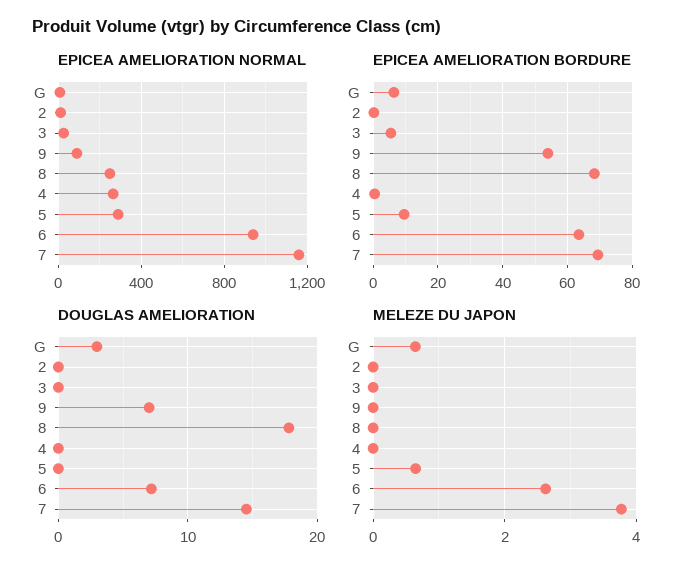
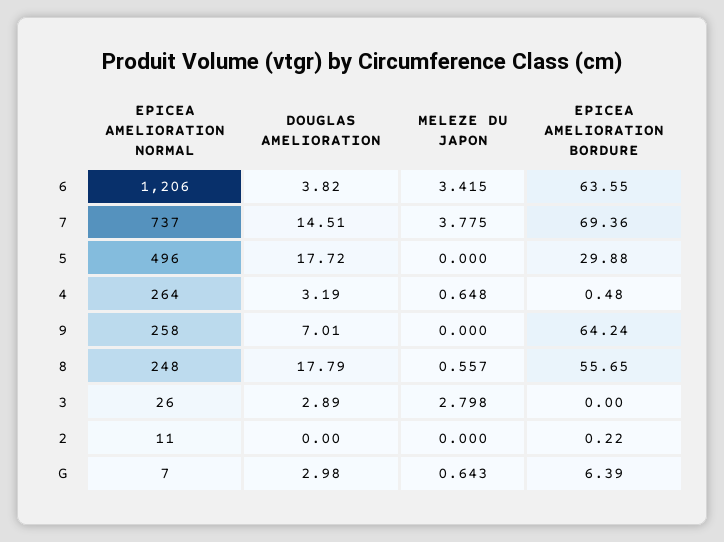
  {
    "EPICEA AMELIORATION NORMAL": {
      "G": 7,
      "2": 11,
      "3": 26,
-     "9": 100,
+     "9": 258,
      "8": 248,
      "4": 264,
-     "5": 300,
+     "5": 496,
-     "6": 950,
+     "6": 1206,
-     "7": 1150
+     "7": 737
    },
    "EPICEA AMELIORATION BORDURE": {
      "G": 6.39,
      "2": 0.22,
-     "3": 6,
+     "3": 0,
-     "9": 54,
+     "9": 64.24,
-     "8": 68,
+     "8": 55.65,
      "4": 0.48,
-     "5": 10,
+     "5": 29.88,
      "6": 63.55,
      "7": 69.36
    },
    "DOUGLAS AMELIORATION": {
      "G": 2.98,
      "2": 0,
-     "3": 0,
+     "3": 2.89,
      "9": 7.01,
      "8": 17.79,
-     "4": 0,
+     "4": 3.19,
-     "5": 0,
+     "5": 17.72,
-     "6": 7,
+     "6": 3.82,
      "7": 14.51
    },
    "MELEZE DU JAPON": {
      "G": 0.643,
      "2": 0,
-     "3": 0,
+     "3": 2.798,
      "9": 0,
-     "8": 0,
+     "8": 0.557,
-     "4": 0,
+     "4": 0.648,
-     "5": 0.6,
+     "5": 0,
-     "6": 2.6,
+     "6": 3.415,
      "7": 3.775
    }
  }

